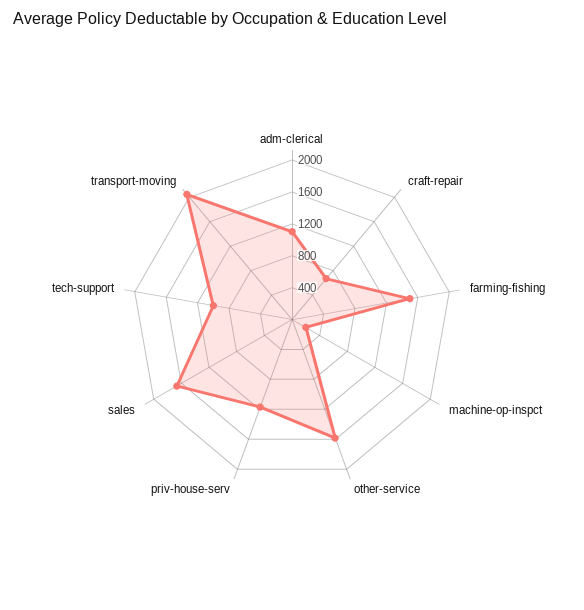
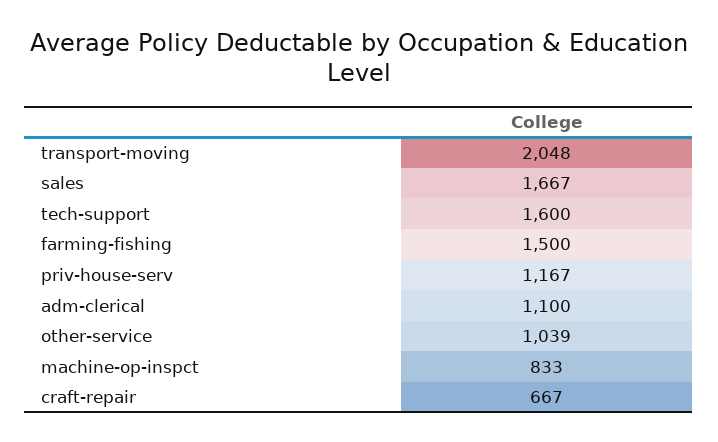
  {
    "adm-clerical": 1100,
    "craft-repair": 667,
    "farming-fishing": 1500,
-   "machine-op-inspct": 200,
+   "machine-op-inspct": 833,
-   "other-service": 1600,
+   "other-service": 1039,
    "priv-house-serv": 1167,
    "sales": 1667,
-   "tech-support": 1000,
+   "tech-support": 1600,
    "transport-moving": 2048
  }

